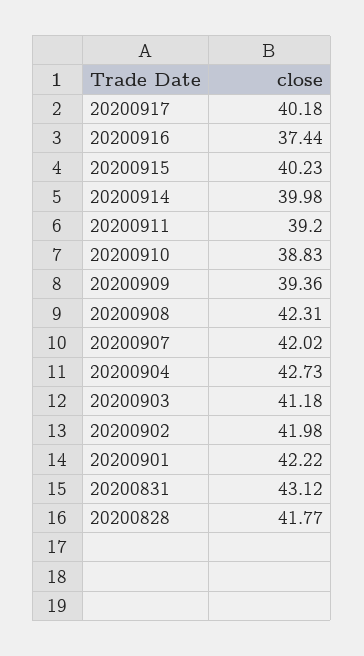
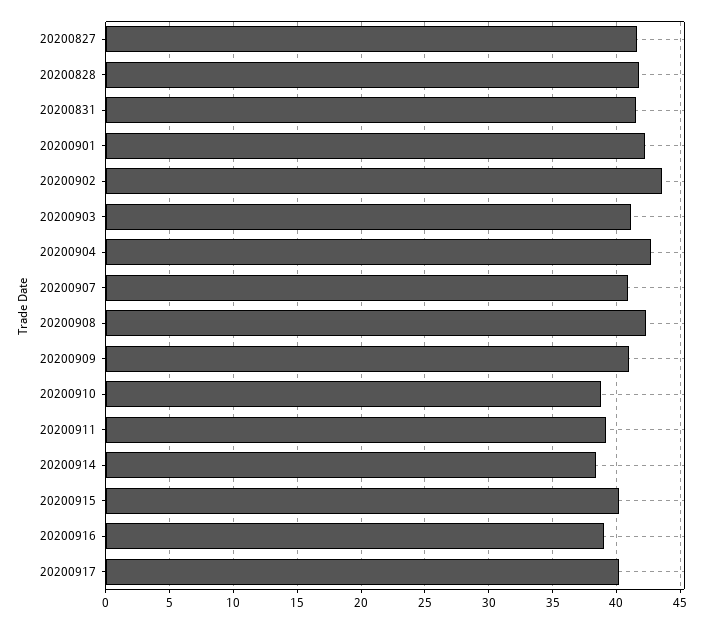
  {
    "20200917": 40.18,
-   "20200916": 37.44,
+   "20200916": 39,
    "20200915": 40.23,
-   "20200914": 39.98,
+   "20200914": 38.5,
    "20200911": 39.2,
    "20200910": 38.83,
-   "20200909": 39.36,
+   "20200909": 41,
    "20200908": 42.31,
-   "20200907": 42.02,
+   "20200907": 41,
    "20200904": 42.73,
    "20200903": 41.18,
-   "20200902": 41.98,
+   "20200902": 43.5,
    "20200901": 42.22,
-   "20200831": 43.12,
+   "20200831": 41.5,
-   "20200828": 41.77
+   "20200828": 41.77,
+   "20200827": 41.5
  }

